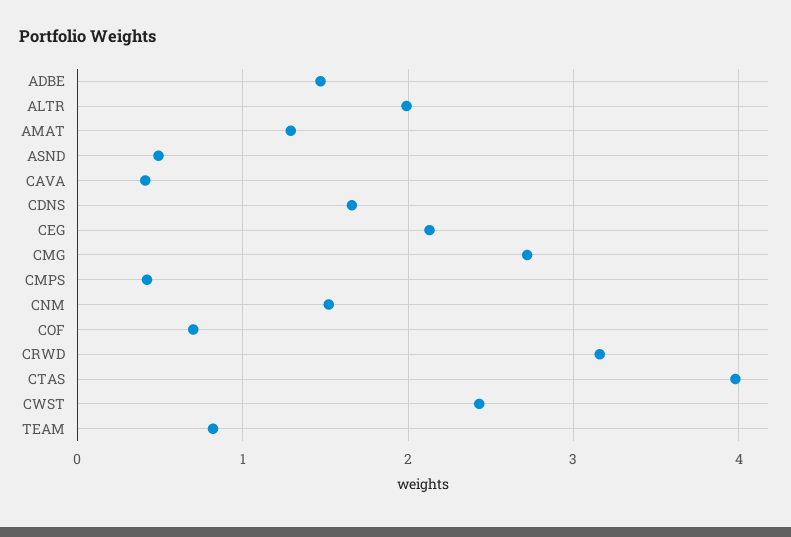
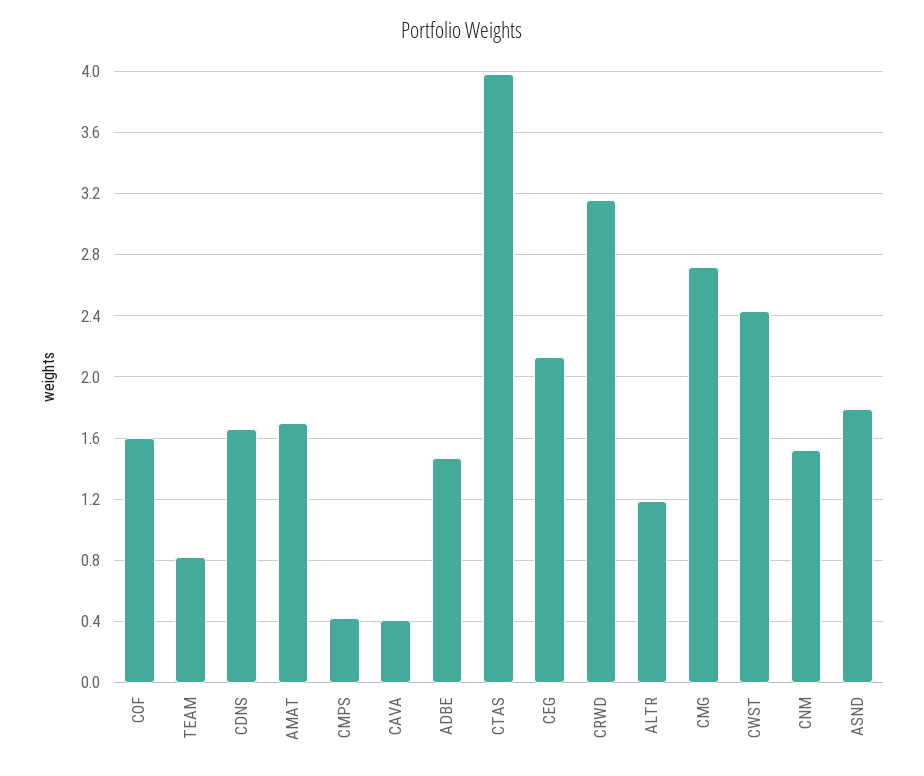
  {
    "ADBE": 1.45,
-   "ALTR": 2,
+   "ALTR": 1.2,
-   "AMAT": 1.3,
+   "AMAT": 1.7,
-   "ASND": 0.5,
+   "ASND": 1.8,
    "CAVA": 0.4,
    "CDNS": 1.65,
    "CEG": 2.15,
    "CMG": 2.7,
    "CMPS": 0.4,
    "CNM": 1.5,
-   "COF": 0.7,
+   "COF": 1.6,
    "CRWD": 3.15,
    "CTAS": 4,
    "CWST": 2.45,
    "TEAM": 0.8
  }

